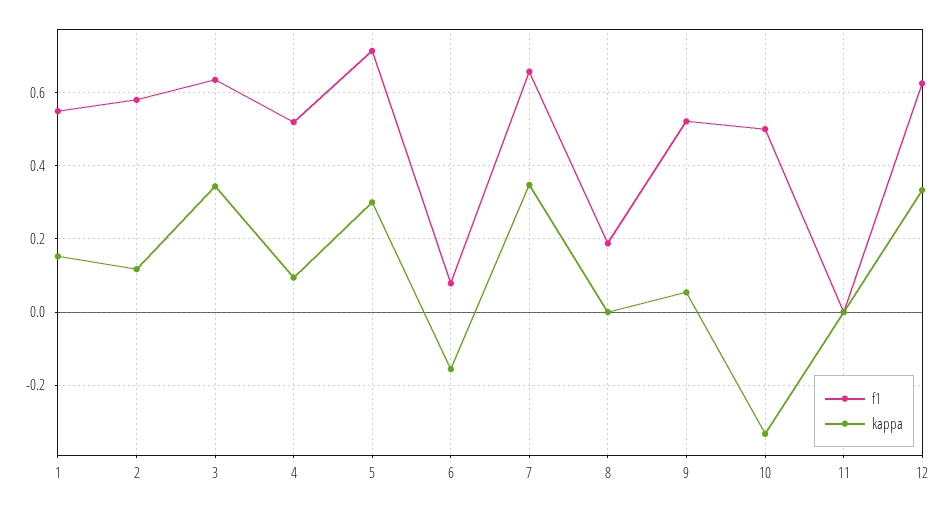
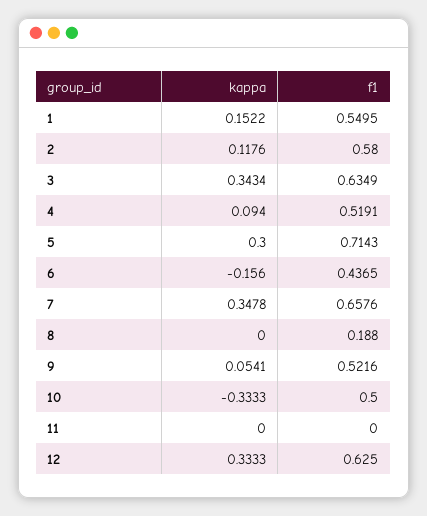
  {
    "f1": {
      "1": 0.5495,
      "2": 0.58,
      "3": 0.6349,
      "4": 0.5191,
      "5": 0.7143,
-     "6": 0.08,
+     "6": 0.4365,
      "7": 0.6576,
      "8": 0.188,
      "9": 0.5216,
      "10": 0.5,
      "11": 0,
      "12": 0.625
    },
    "kappa": {
      "1": 0.1522,
      "2": 0.1176,
      "3": 0.3434,
      "4": 0.094,
      "5": 0.3,
      "6": -0.156,
      "7": 0.3478,
      "8": 0,
      "9": 0.0541,
      "10": -0.3333,
      "11": 0,
      "12": 0.3333
    }
  }

